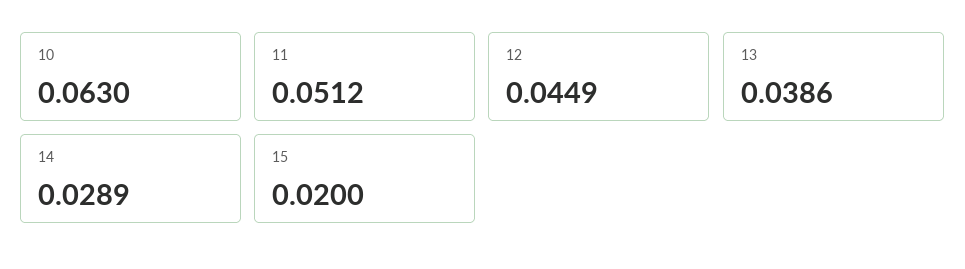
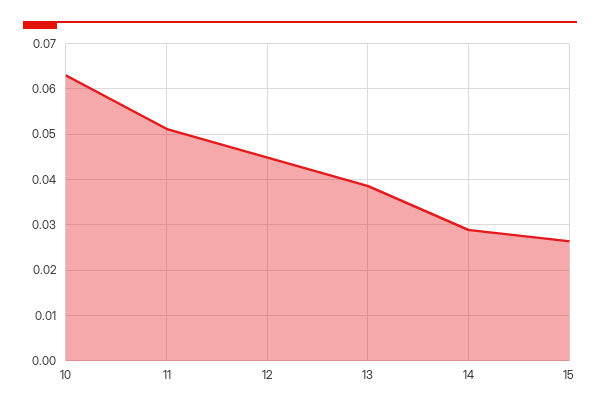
  {
    "10": 0.063,
    "11": 0.0512,
    "12": 0.0449,
    "13": 0.0386,
    "14": 0.0289,
-   "15": 0.02
+   "15": 0.026
  }

